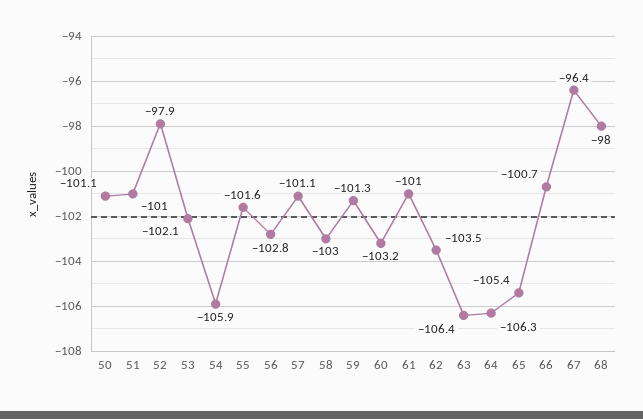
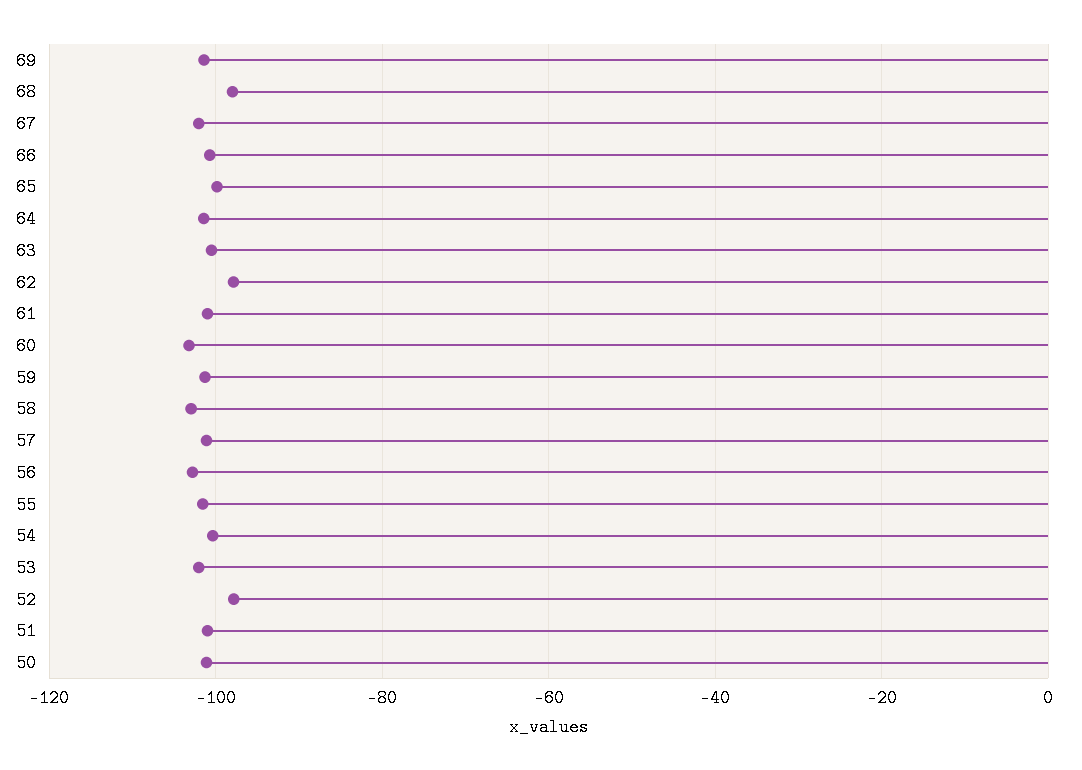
  {
    "50": -101.1,
    "51": -101,
    "52": -97.9,
    "53": -102.1,
-   "54": -105.9,
+   "54": -100,
    "55": -101.6,
    "56": -102.8,
    "57": -101.1,
    "58": -103,
    "59": -101.3,
    "60": -103.2,
    "61": -101,
-   "62": -103.5,
+   "62": -98,
-   "63": -106.4,
+   "63": -100,
-   "64": -106.3,
+   "64": -102,
-   "65": -105.4,
+   "65": -100,
    "66": -100.7,
-   "67": -96.4,
+   "67": -102,
-   "68": -98
+   "68": -98,
+   "69": -102
  }

